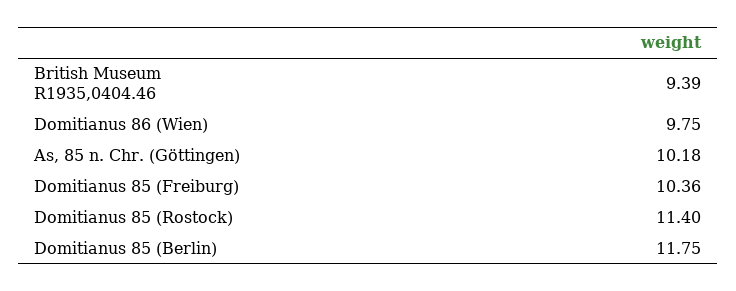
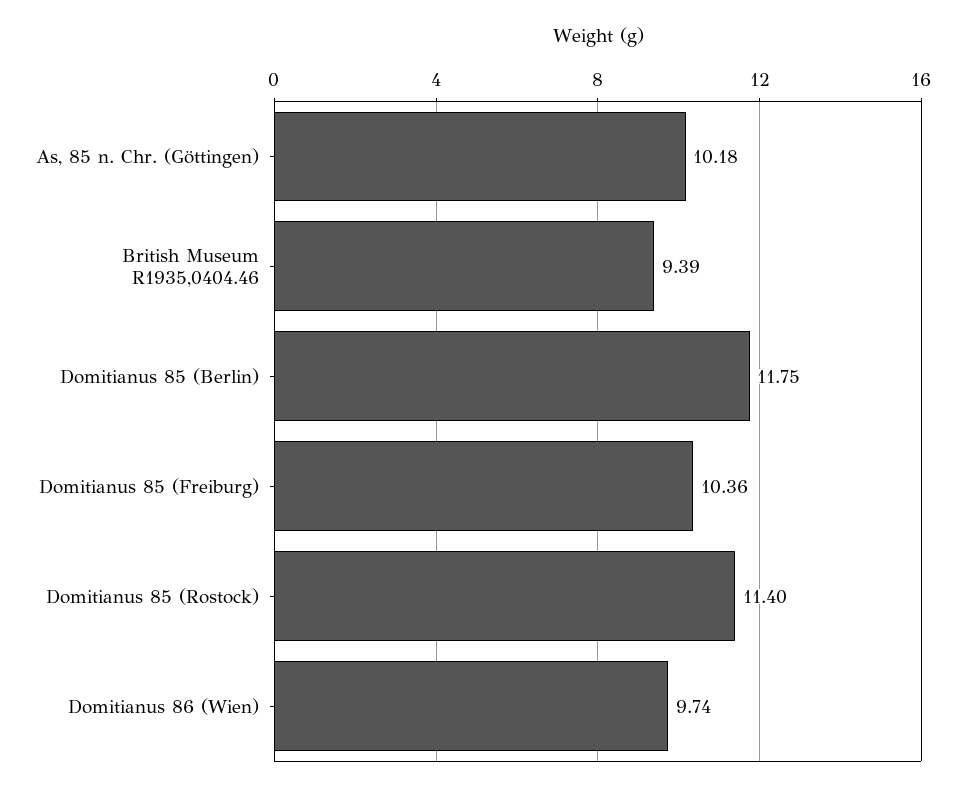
  {
    "British Museum R1935,0404.46": 9.39,
-   "Domitianus 86 (Wien)": 9.75,
+   "Domitianus 86 (Wien)": 9.74,
    "As, 85 n. Chr. (Göttingen)": 10.18,
    "Domitianus 85 (Freiburg)": 10.36,
    "Domitianus 85 (Rostock)": 11.4,
    "Domitianus 85 (Berlin)": 11.75
  }

